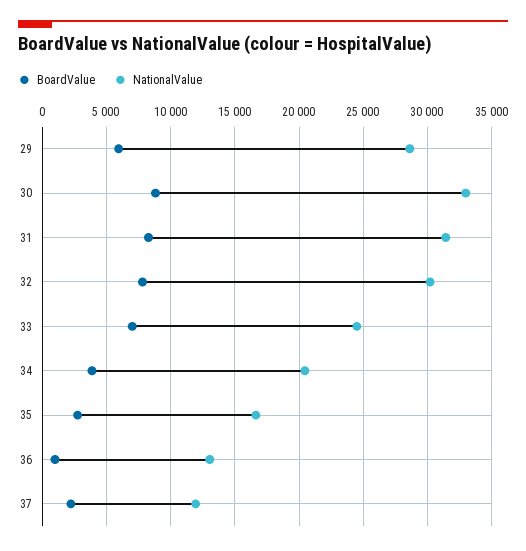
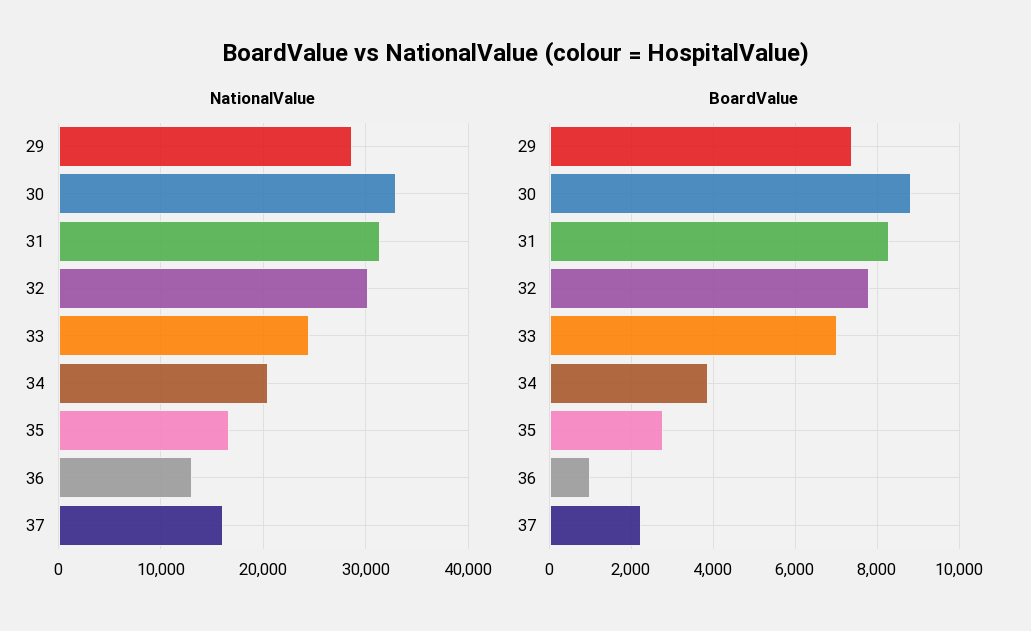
  {
    "BoardValue": {
-     "29": 6000,
+     "29": 7400,
      "30": 8800,
      "31": 8200,
      "32": 7800,
      "33": 7000,
      "34": 3800,
      "35": 2800,
      "36": 1000,
      "37": 2200
    },
    "NationalValue": {
      "29": 28500,
      "30": 33000,
      "31": 31500,
      "32": 30000,
      "33": 24500,
      "34": 20500,
      "35": 16500,
      "36": 13000,
-     "37": 12000
+     "37": 16000
    }
  }

